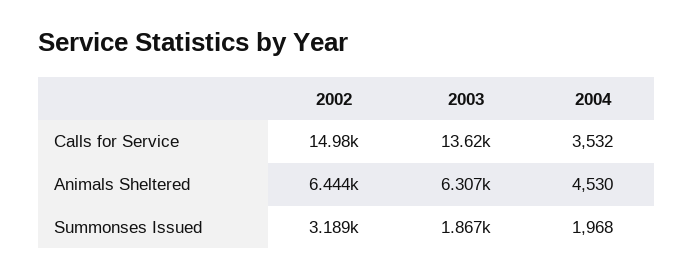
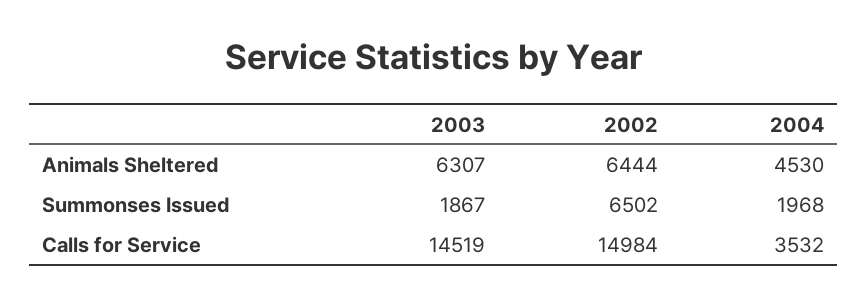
  {
    "2002": {
      "Calls for Service": 14984,
      "Animals Sheltered": 6444,
-     "Summonses Issued": 3189
+     "Summonses Issued": 6502
    },
    "2003": {
-     "Calls for Service": 13620,
+     "Calls for Service": 14519,
      "Animals Sheltered": 6307,
      "Summonses Issued": 1867
    },
    "2004": {
      "Calls for Service": 3532,
      "Animals Sheltered": 4530,
      "Summonses Issued": 1968
    }
  }

